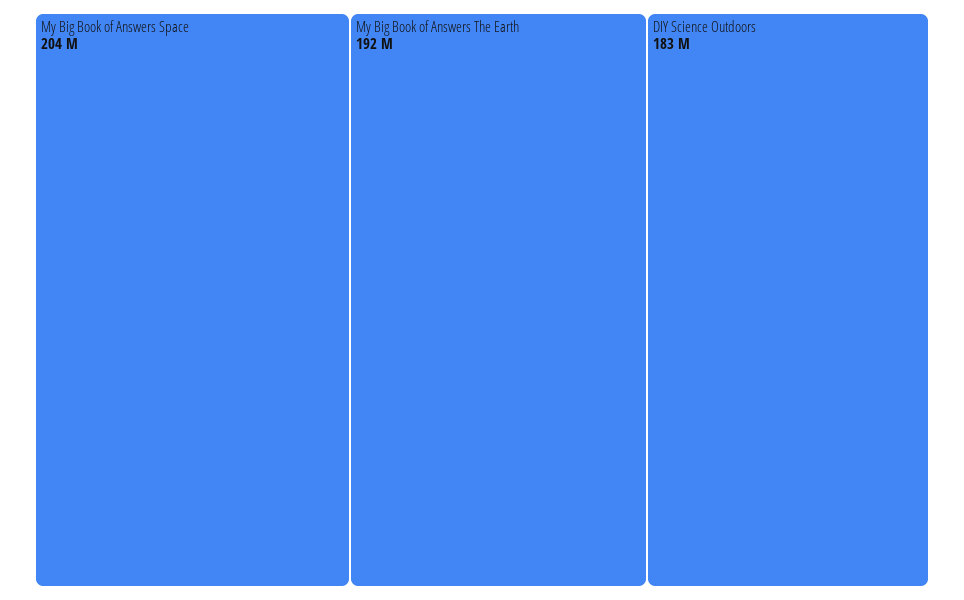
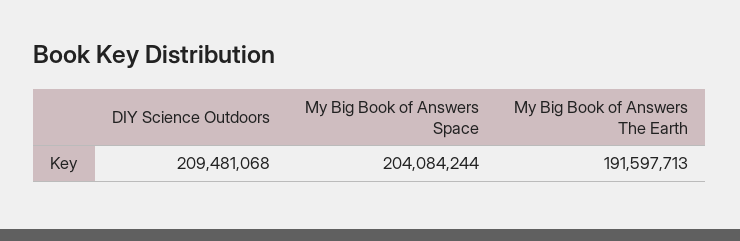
  {
    "My Big Book of Answers Space": 204084244,
    "My Big Book of Answers The Earth": 191597713,
-   "DIY Science Outdoors": 183000000
+   "DIY Science Outdoors": 209481068
  }

